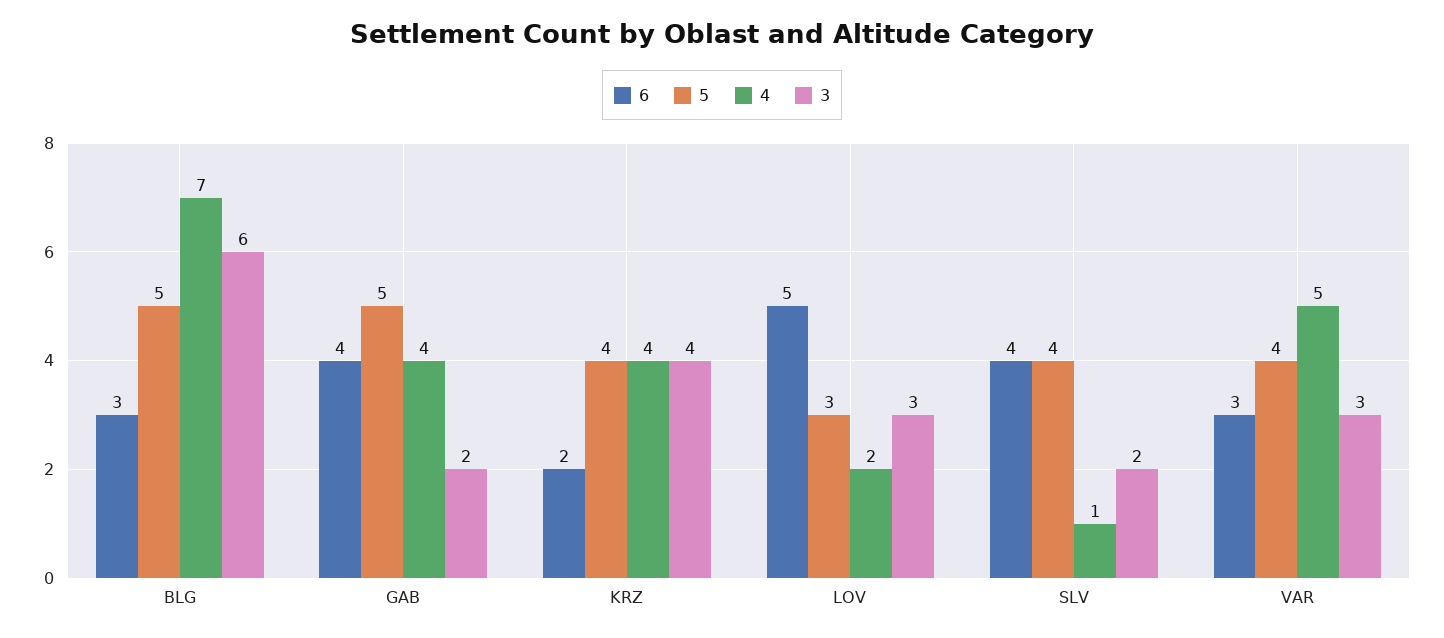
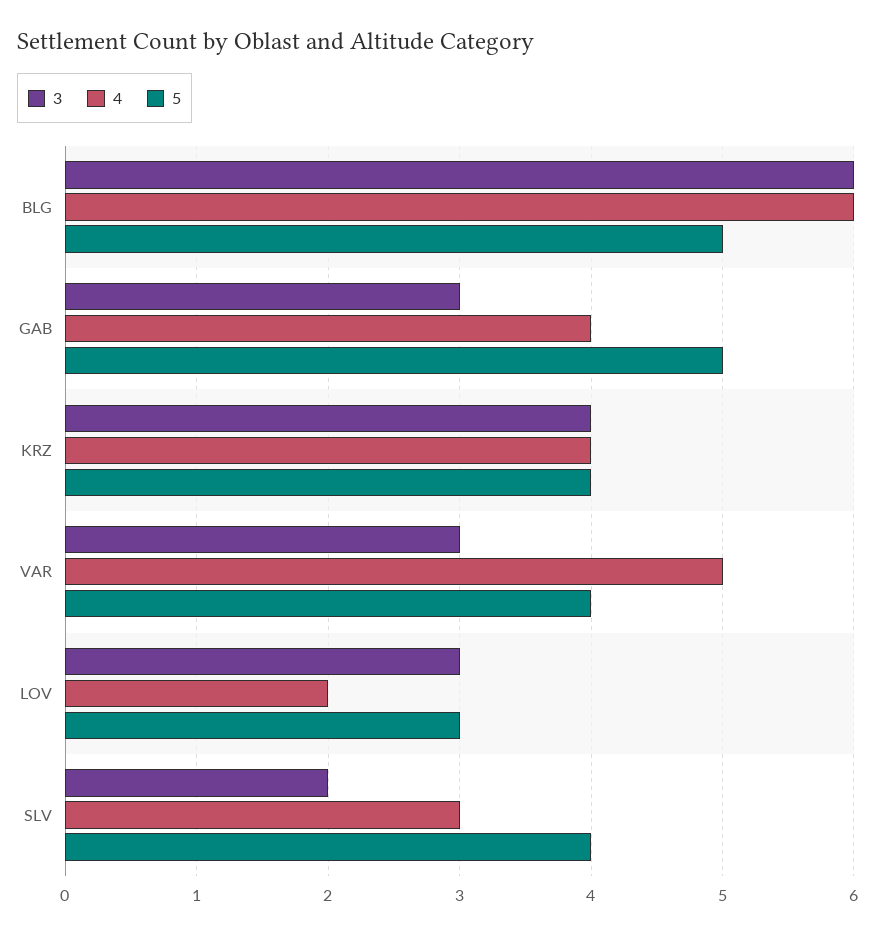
  {
-   "6": {
-     "BLG": 3,
-     "GAB": 4,
-     "KRZ": 2,
-     "LOV": 5,
-     "SLV": 4,
-     "VAR": 3
-   },
    "5": {
      "BLG": 5,
      "GAB": 5,
      "KRZ": 4,
      "LOV": 3,
      "SLV": 4,
      "VAR": 4
    },
    "4": {
-     "BLG": 7,
+     "BLG": 6,
      "GAB": 4,
      "KRZ": 4,
      "LOV": 2,
-     "SLV": 1,
+     "SLV": 3,
      "VAR": 5
    },
    "3": {
      "BLG": 6,
-     "GAB": 2,
+     "GAB": 3,
      "KRZ": 4,
      "LOV": 3,
      "SLV": 2,
      "VAR": 3
    }
  }

